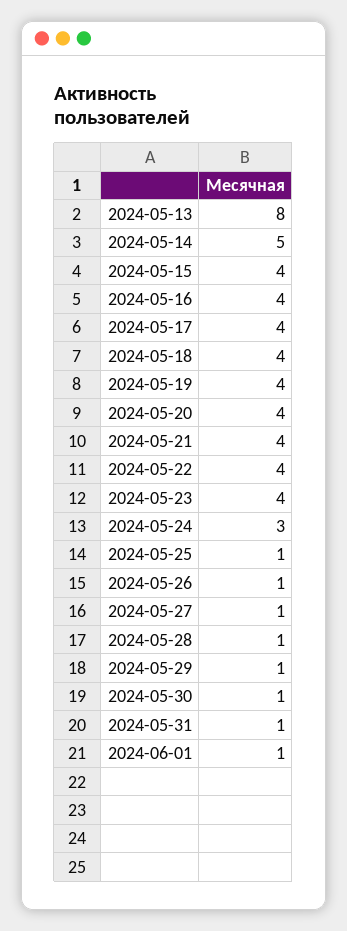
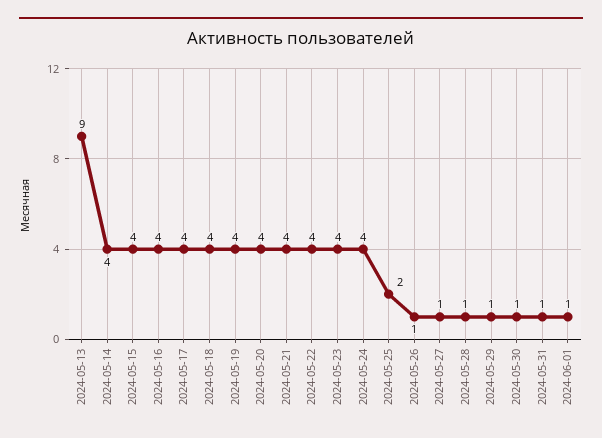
  {
-   "2024-05-13": 8,
+   "2024-05-13": 9,
-   "2024-05-14": 5,
+   "2024-05-14": 4,
    "2024-05-15": 4,
    "2024-05-16": 4,
    "2024-05-17": 4,
    "2024-05-18": 4,
    "2024-05-19": 4,
    "2024-05-20": 4,
    "2024-05-21": 4,
    "2024-05-22": 4,
    "2024-05-23": 4,
-   "2024-05-24": 3,
+   "2024-05-24": 4,
-   "2024-05-25": 1,
+   "2024-05-25": 2,
    "2024-05-26": 1,
    "2024-05-27": 1,
    "2024-05-28": 1,
    "2024-05-29": 1,
    "2024-05-30": 1,
    "2024-05-31": 1,
    "2024-06-01": 1
  }

